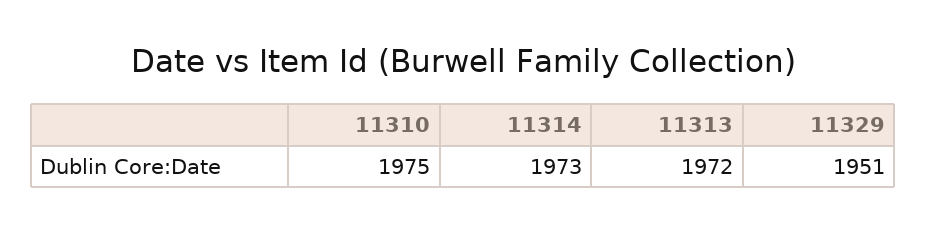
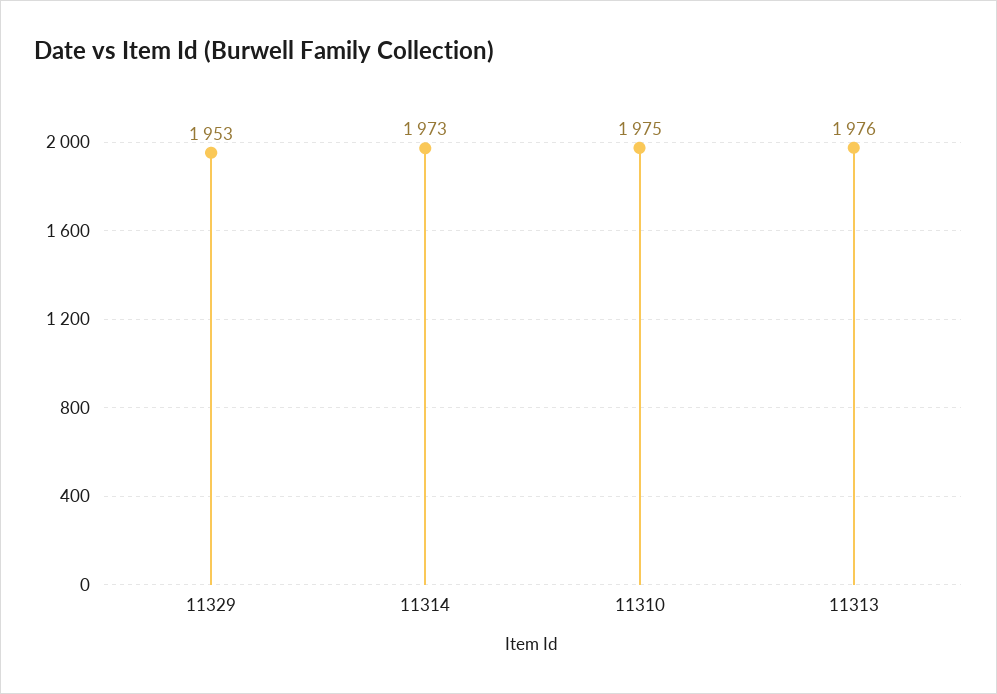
  {
    "11310": 1975,
    "11314": 1973,
-   "11313": 1972,
+   "11313": 1976,
-   "11329": 1951
+   "11329": 1953
  }

